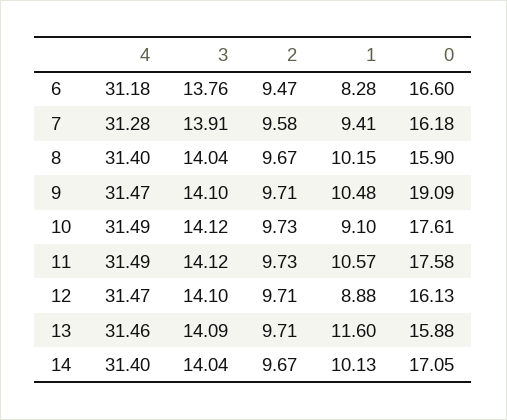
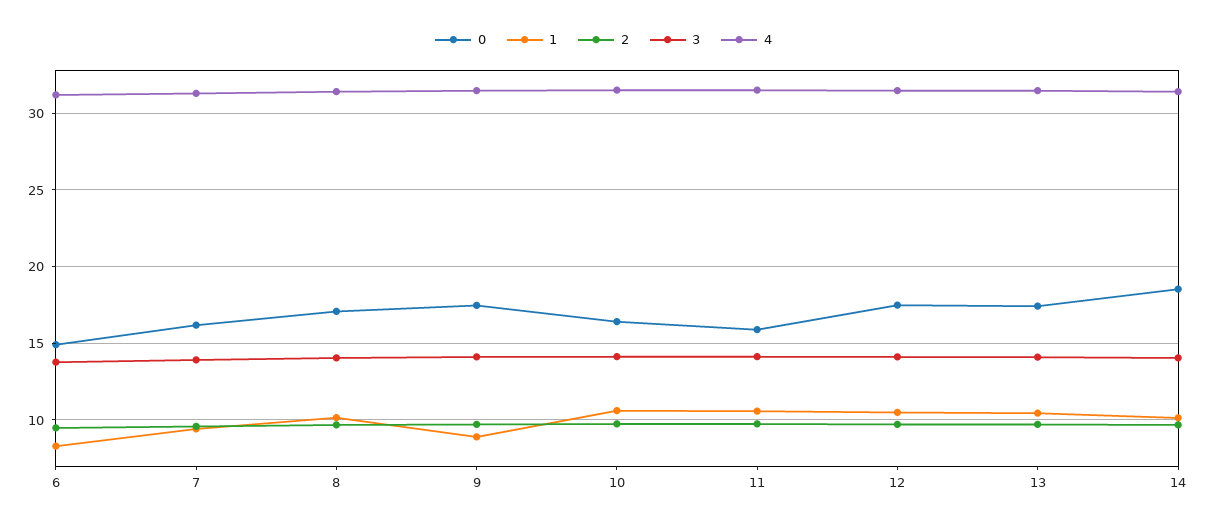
  {
    "4": {
      "6": 31.18,
      "7": 31.28,
      "8": 31.4,
      "9": 31.47,
      "10": 31.49,
      "11": 31.49,
      "12": 31.47,
      "13": 31.46,
      "14": 31.4
    },
    "3": {
      "6": 13.76,
      "7": 13.91,
      "8": 14.04,
      "9": 14.1,
      "10": 14.12,
      "11": 14.12,
      "12": 14.1,
      "13": 14.09,
      "14": 14.04
    },
    "2": {
      "6": 9.47,
      "7": 9.58,
      "8": 9.67,
      "9": 9.71,
      "10": 9.73,
      "11": 9.73,
      "12": 9.71,
      "13": 9.71,
      "14": 9.67
    },
    "1": {
      "6": 8.28,
      "7": 9.41,
      "8": 10.15,
-     "9": 10.48,
+     "9": 9,
-     "10": 9.1,
+     "10": 10.5,
      "11": 10.57,
-     "12": 8.88,
+     "12": 10.5,
-     "13": 11.6,
+     "13": 10.5,
      "14": 10.13
    },
    "0": {
-     "6": 16.6,
+     "6": 15,
      "7": 16.18,
-     "8": 15.9,
+     "8": 17,
-     "9": 19.09,
+     "9": 17.5,
-     "10": 17.61,
+     "10": 16.5,
-     "11": 17.58,
+     "11": 16,
-     "12": 16.13,
+     "12": 17.5,
-     "13": 15.88,
+     "13": 17.5,
-     "14": 17.05
+     "14": 18.5
    }
  }

